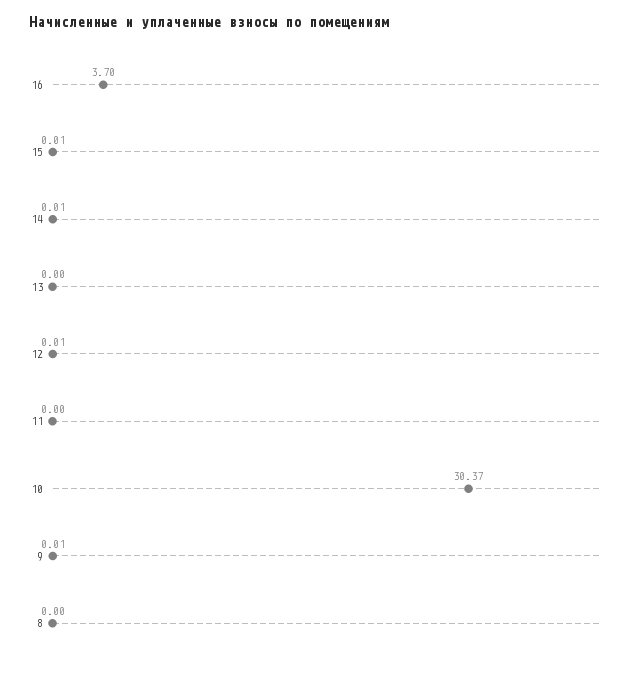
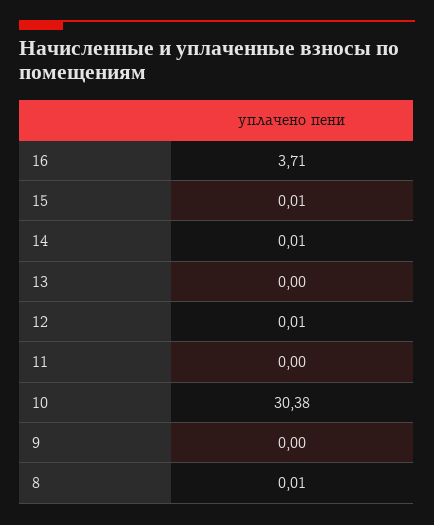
  {
-   "16": 3.7,
+   "16": 3.71,
    "15": 0.01,
    "14": 0.01,
    "13": 0,
    "12": 0.01,
    "11": 0,
-   "10": 30.37,
+   "10": 30.38,
-   "9": 0.01,
+   "9": 0,
-   "8": 0
+   "8": 0.01
  }

